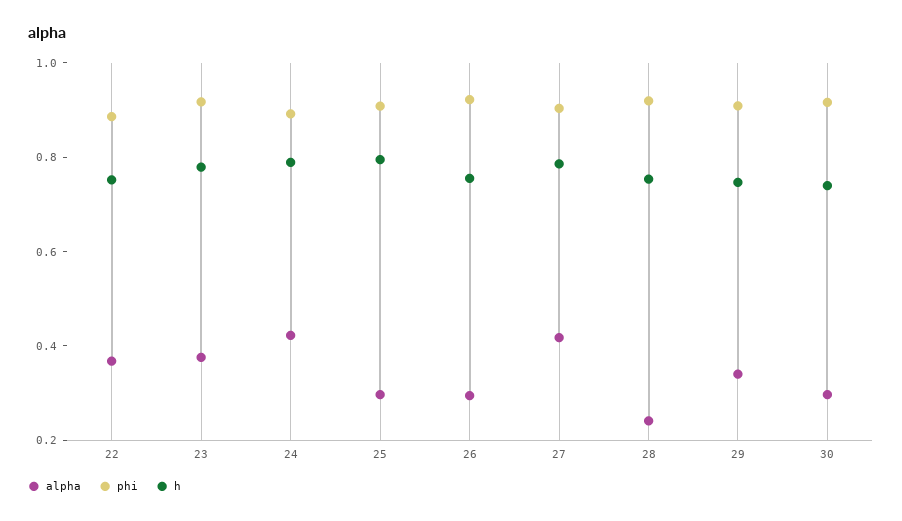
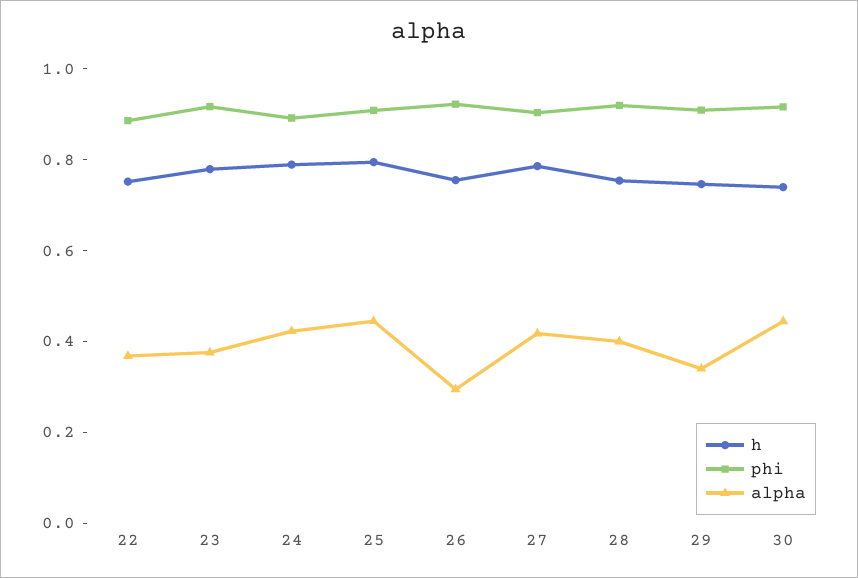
  {
    "alpha": {
      "22": 0.35,
      "23": 0.4,
      "24": 0.4,
-     "25": 0.3,
+     "25": 0.45,
      "26": 0.3,
      "27": 0.4,
-     "28": 0.25,
+     "28": 0.4,
      "29": 0.35,
-     "30": 0.3
+     "30": 0.45
    },
    "phi": {
      "22": 0.9,
      "23": 0.9,
      "24": 0.9,
      "25": 0.9,
      "26": 0.9,
      "27": 0.9,
      "28": 0.9,
      "29": 0.9,
      "30": 0.9
    },
    "h": {
      "22": 0.75,
      "23": 0.8,
      "24": 0.8,
      "25": 0.8,
      "26": 0.75,
      "27": 0.8,
      "28": 0.75,
      "29": 0.75,
      "30": 0.75
    }
  }

